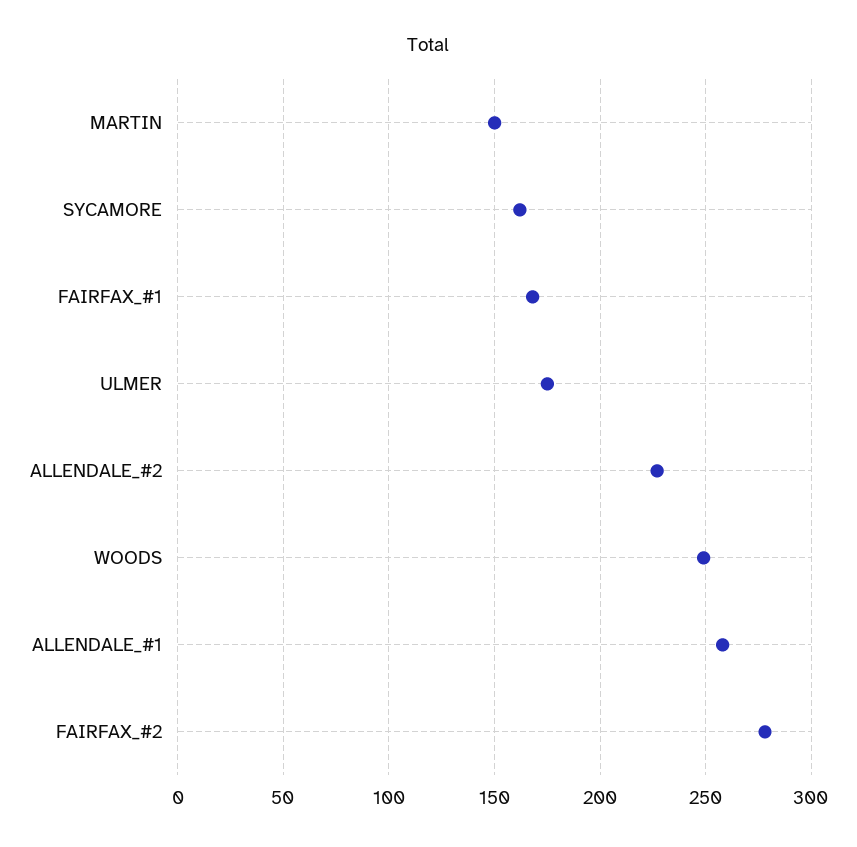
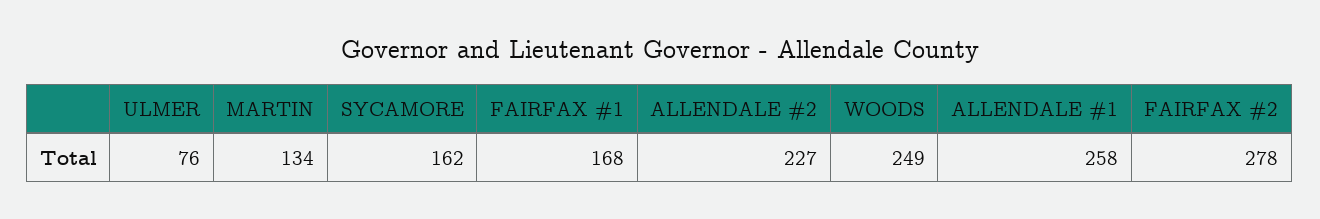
  {
-   "MARTIN": 150,
+   "MARTIN": 134,
    "SYCAMORE": 162,
    "FAIRFAX_#1": 168,
-   "ULMER": 175,
+   "ULMER": 76,
    "ALLENDALE_#2": 227,
    "WOODS": 249,
    "ALLENDALE_#1": 258,
    "FAIRFAX_#2": 278
  }

